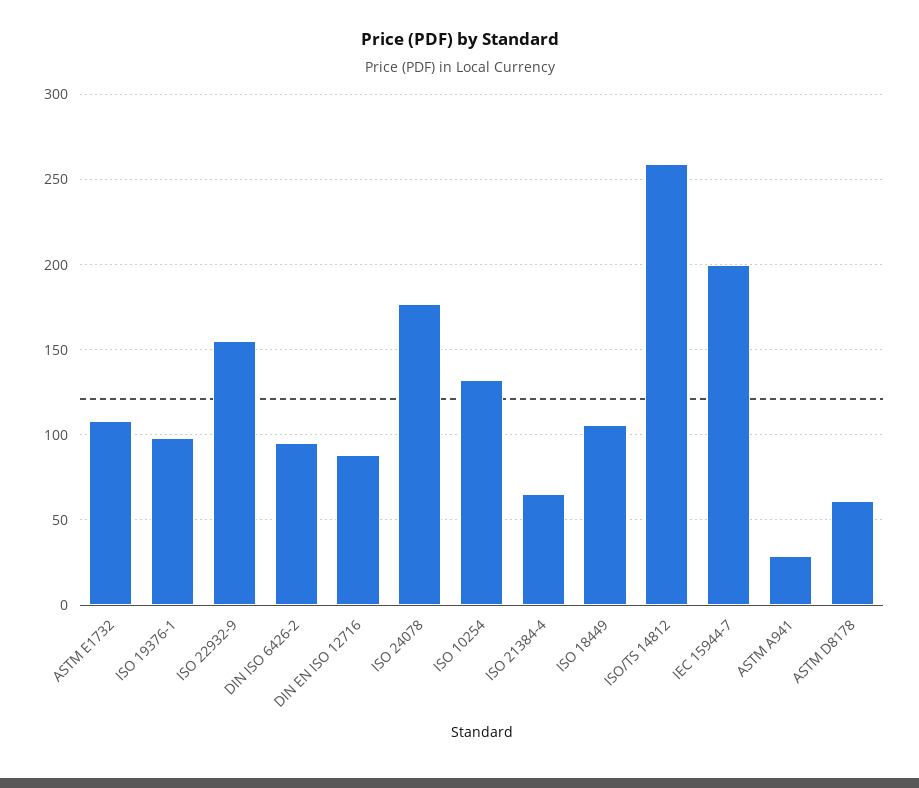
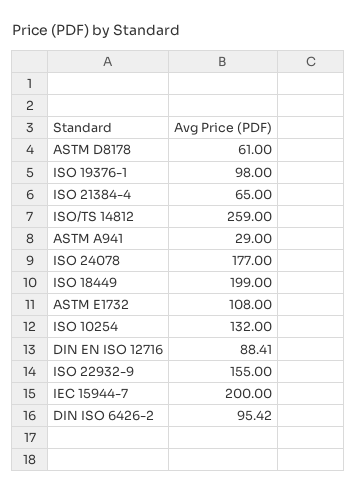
  {
    "ASTM E1732": 108,
    "ISO 19376-1": 98,
    "ISO 22932-9": 155,
    "DIN ISO 6426-2": 95.42,
    "DIN EN ISO 12716": 88.41,
    "ISO 24078": 177,
    "ISO 10254": 132,
    "ISO 21384-4": 65,
-   "ISO 18449": 105,
+   "ISO 18449": 199,
    "ISO/TS 14812": 259,
    "IEC 15944-7": 200,
    "ASTM A941": 29,
    "ASTM D8178": 61
  }

